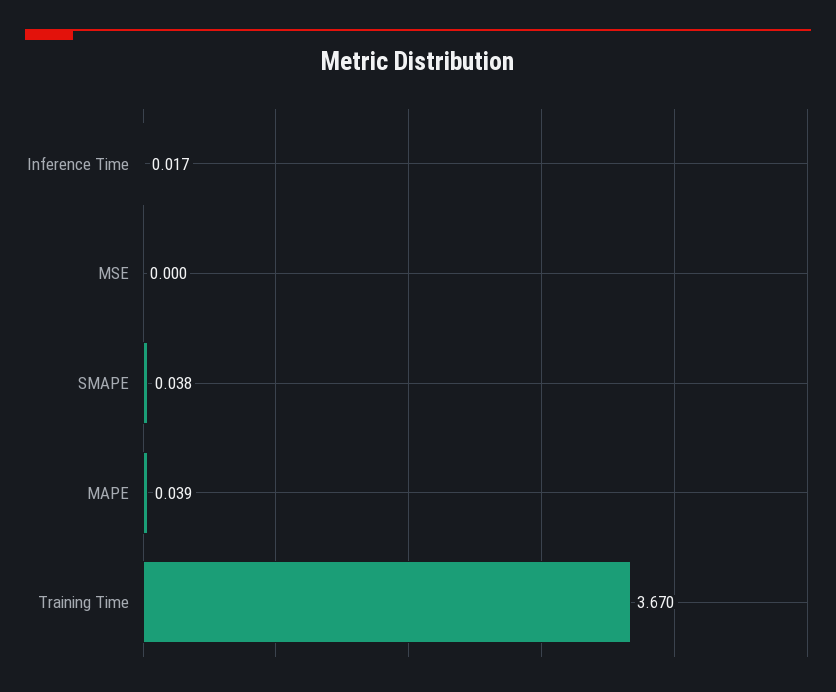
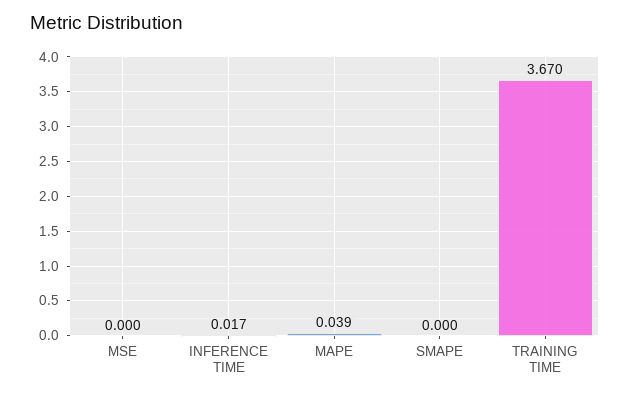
  {
    "Inference Time": 0.017,
    "MSE": 0,
-   "SMAPE": 0.038,
+   "SMAPE": 0,
    "MAPE": 0.039,
    "Training Time": 3.67
  }

